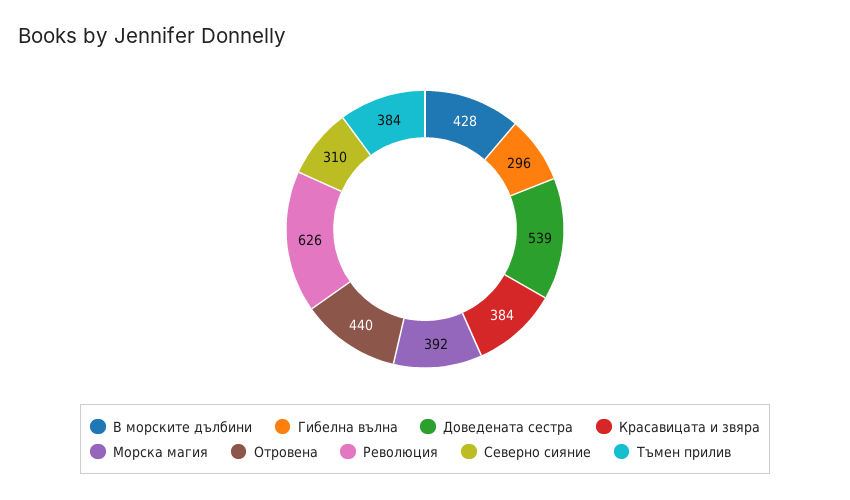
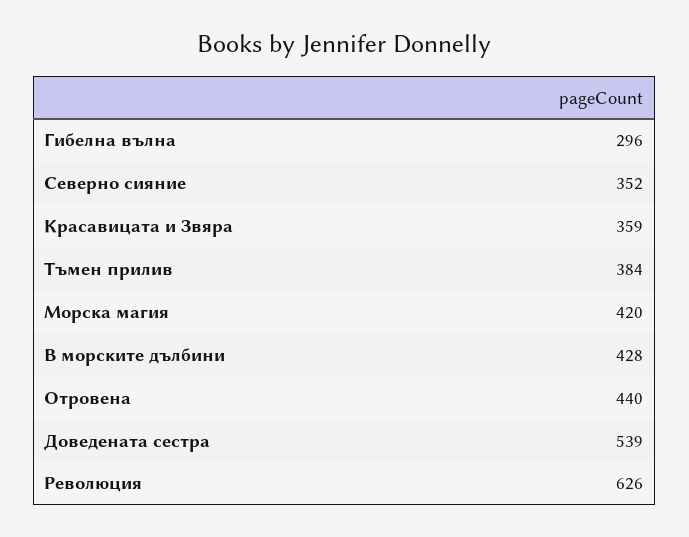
  {
    "В морските дълбини": 428,
    "Гибелна вълна": 296,
    "Доведената сестра": 539,
-   "Красавицата и звяра": 384,
+   "Красавицата и звяра": 359,
-   "Морска магия": 392,
+   "Морска магия": 420,
    "Отровена": 440,
    "Революция": 626,
-   "Северно сияние": 310,
+   "Северно сияние": 352,
    "Тъмен прилив": 384
  }

